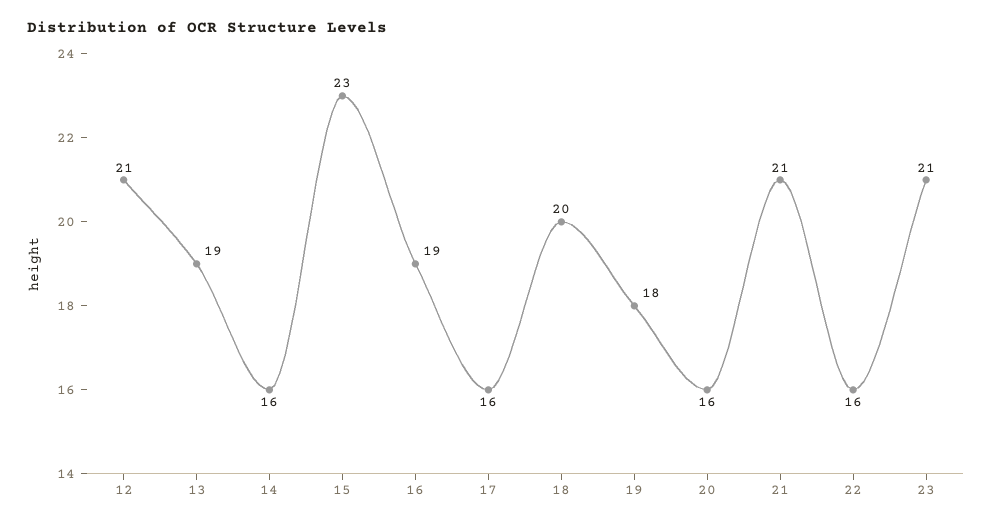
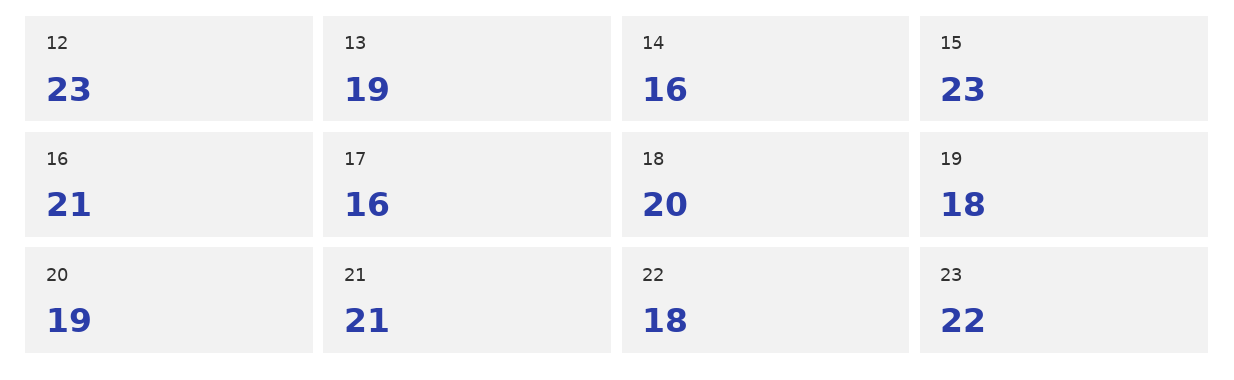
  {
-   "12": 21,
+   "12": 23,
    "13": 19,
    "14": 16,
    "15": 23,
-   "16": 19,
+   "16": 21,
    "17": 16,
    "18": 20,
    "19": 18,
-   "20": 16,
+   "20": 19,
    "21": 21,
-   "22": 16,
+   "22": 18,
-   "23": 21
+   "23": 22
  }

